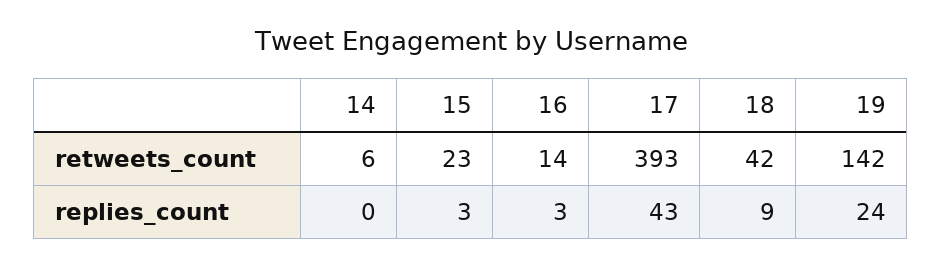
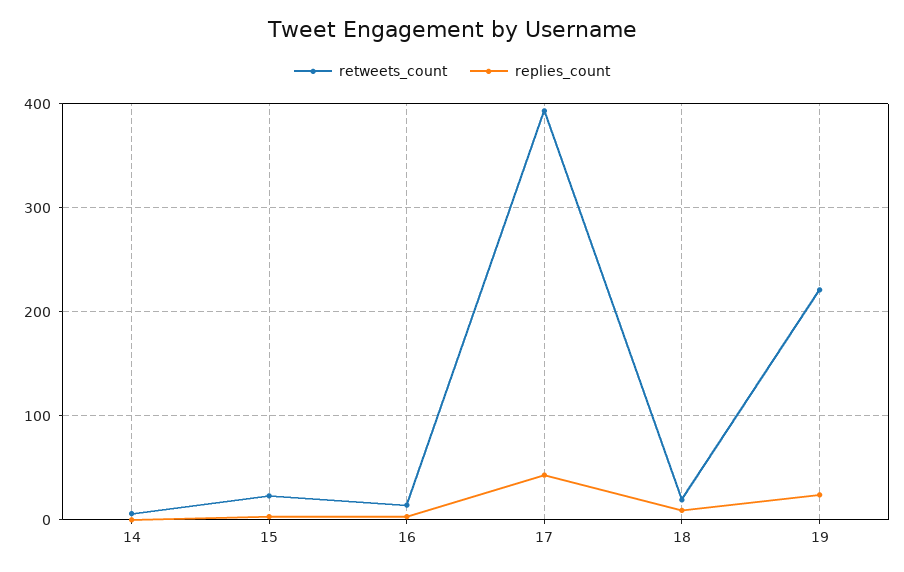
  {
    "retweets_count": {
      "14": 6,
      "15": 23,
      "16": 14,
      "17": 393,
-     "18": 42,
+     "18": 20,
-     "19": 142
+     "19": 220
    },
    "replies_count": {
      "14": 0,
      "15": 3,
      "16": 3,
      "17": 43,
      "18": 9,
      "19": 24
    }
  }

